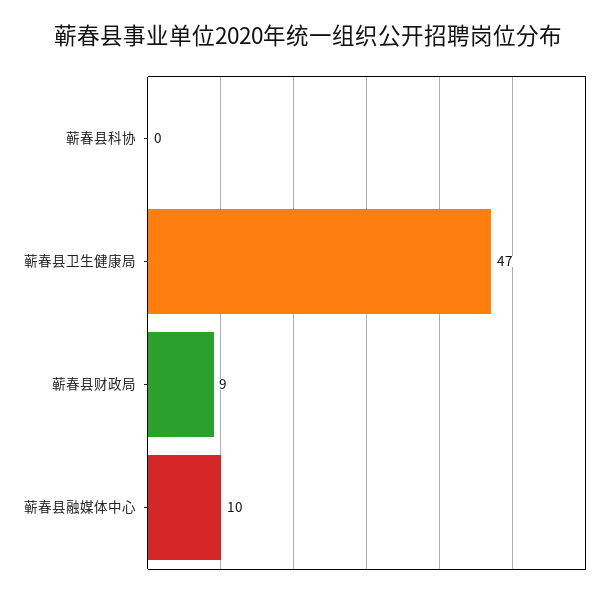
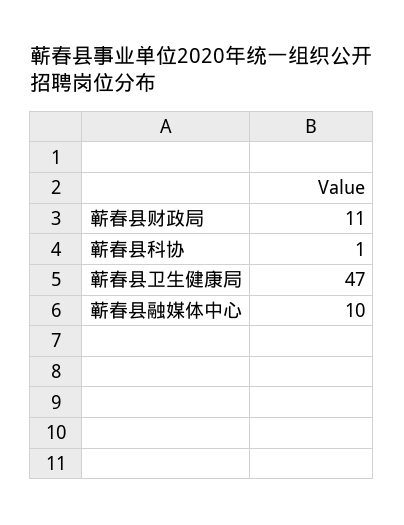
  {
-   "蕲春县科协": 0,
+   "蕲春县科协": 1,
    "蕲春县卫生健康局": 47,
-   "蕲春县财政局": 9,
+   "蕲春县财政局": 11,
    "蕲春县融媒体中心": 10
  }

